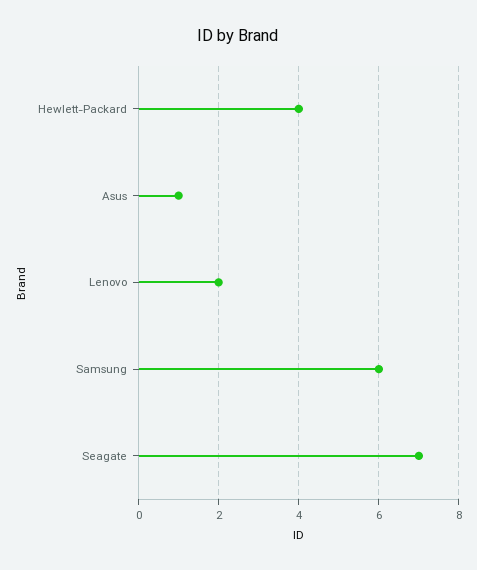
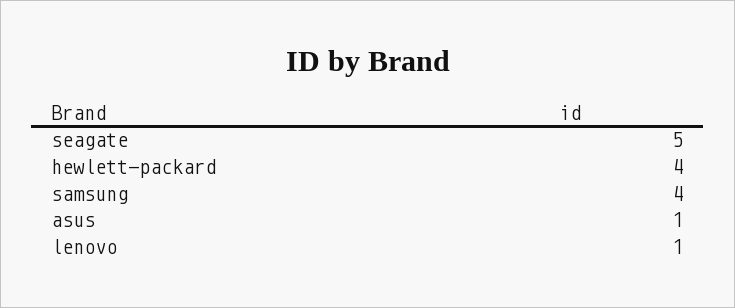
  {
    "Hewlett-Packard": 4,
    "Asus": 1,
-   "Lenovo": 2,
+   "Lenovo": 1,
-   "Samsung": 6,
+   "Samsung": 4,
-   "Seagate": 7
+   "Seagate": 5
  }

